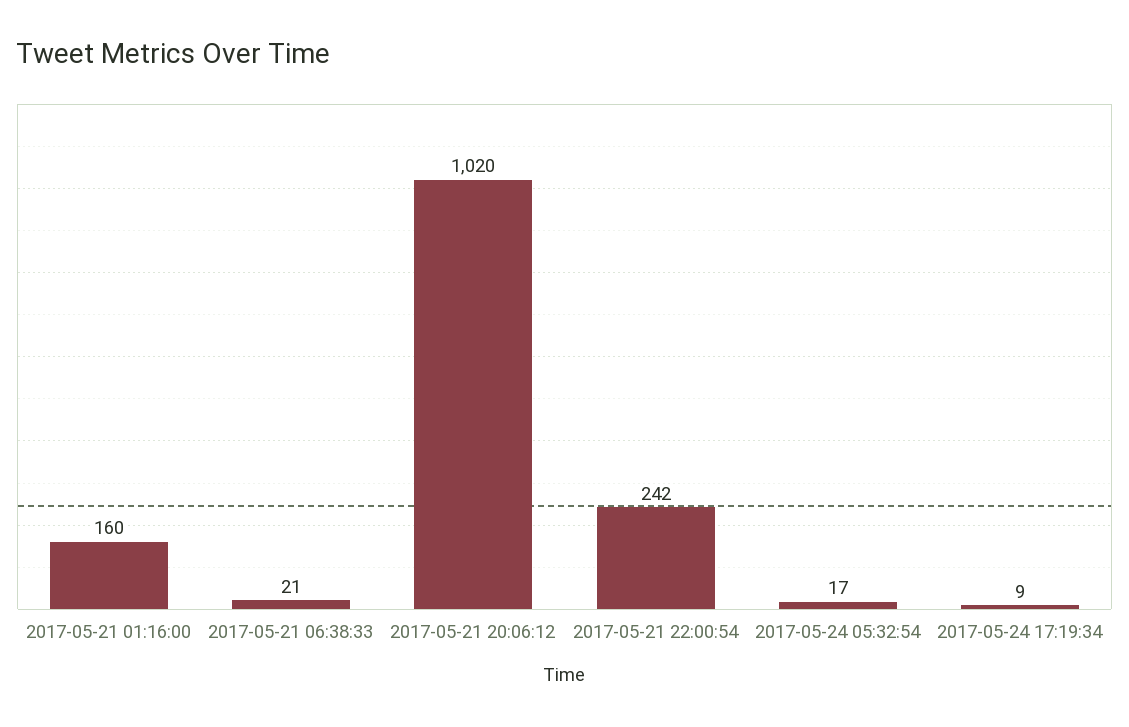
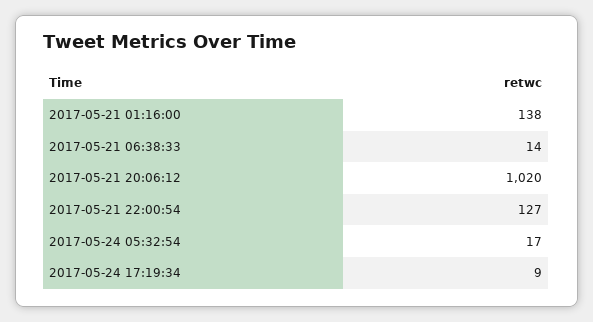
  {
-   "2017-05-21 01:16:00": 160,
+   "2017-05-21 01:16:00": 138,
-   "2017-05-21 06:38:33": 21,
+   "2017-05-21 06:38:33": 14,
    "2017-05-21 20:06:12": 1020,
-   "2017-05-21 22:00:54": 242,
+   "2017-05-21 22:00:54": 127,
    "2017-05-24 05:32:54": 17,
    "2017-05-24 17:19:34": 9
  }

